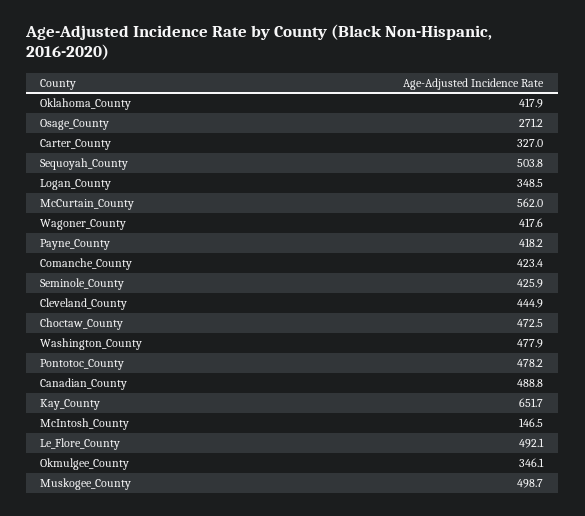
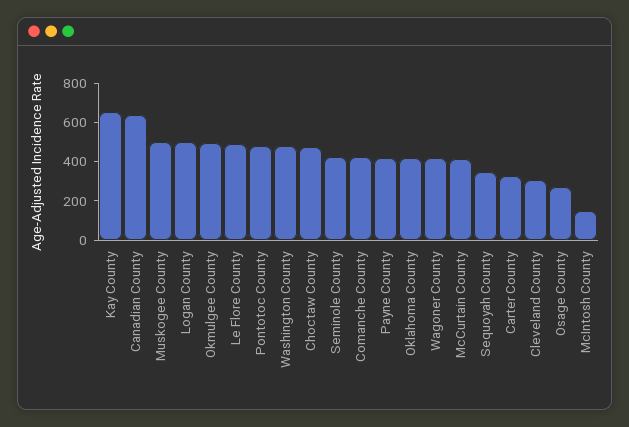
  {
    "Oklahoma_County": 417.9,
    "Osage_County": 271.2,
    "Carter_County": 327,
-   "Sequoyah_County": 503.8,
+   "Sequoyah_County": 350,
-   "Logan_County": 348.5,
+   "Logan_County": 500,
-   "McCurtain_County": 562,
+   "McCurtain_County": 400,
    "Wagoner_County": 417.6,
    "Payne_County": 418.2,
    "Comanche_County": 423.4,
    "Seminole_County": 425.9,
-   "Cleveland_County": 444.9,
+   "Cleveland_County": 300,
    "Choctaw_County": 472.5,
    "Washington_County": 477.9,
    "Pontotoc_County": 478.2,
-   "Canadian_County": 488.8,
+   "Canadian_County": 650,
    "Kay_County": 651.7,
    "McIntosh_County": 146.5,
    "Le_Flore_County": 492.1,
-   "Okmulgee_County": 346.1,
+   "Okmulgee_County": 500,
    "Muskogee_County": 498.7
  }

